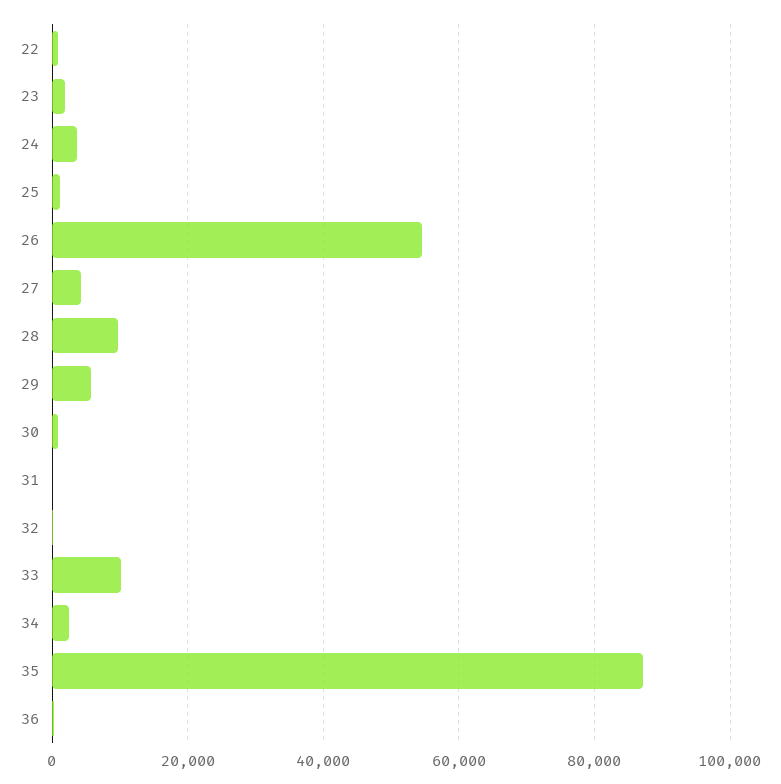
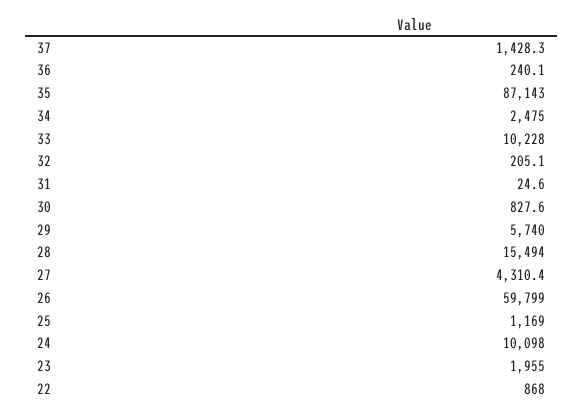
  {
    "22": 868,
    "23": 1955,
-   "24": 4000,
+   "24": 10098,
    "25": 1169,
-   "26": 54000,
+   "26": 59799,
    "27": 4310.4,
-   "28": 10000,
+   "28": 15494,
    "29": 5740,
    "30": 827.6,
    "31": 24.6,
    "32": 205.1,
    "33": 10228,
    "34": 2475,
    "35": 87143,
-   "36": 240.1
+   "36": 240.1,
+   "37": 1428.3
  }

